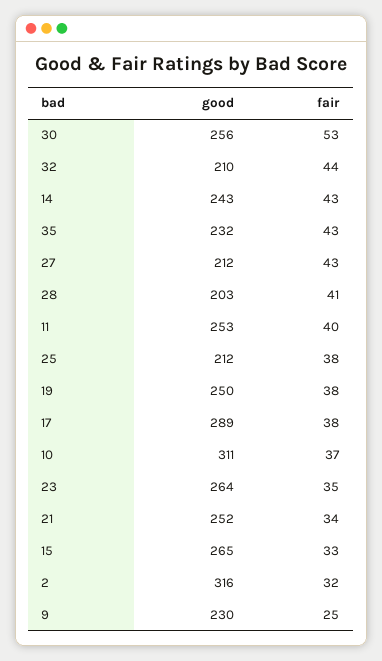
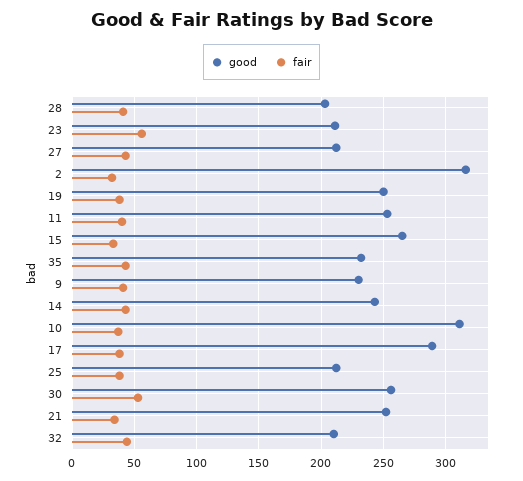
  {
    "good": {
      "30": 256,
      "32": 210,
      "14": 243,
      "35": 232,
      "27": 212,
      "28": 203,
      "11": 253,
      "25": 212,
      "19": 250,
      "17": 289,
      "10": 311,
-     "23": 264,
+     "23": 210,
      "21": 252,
      "15": 265,
      "2": 316,
      "9": 230
    },
    "fair": {
      "30": 53,
      "32": 44,
      "14": 43,
      "35": 43,
      "27": 43,
      "28": 41,
      "11": 40,
      "25": 38,
      "19": 38,
      "17": 38,
      "10": 37,
-     "23": 35,
+     "23": 55,
      "21": 34,
      "15": 33,
      "2": 32,
-     "9": 25
+     "9": 40
    }
  }

